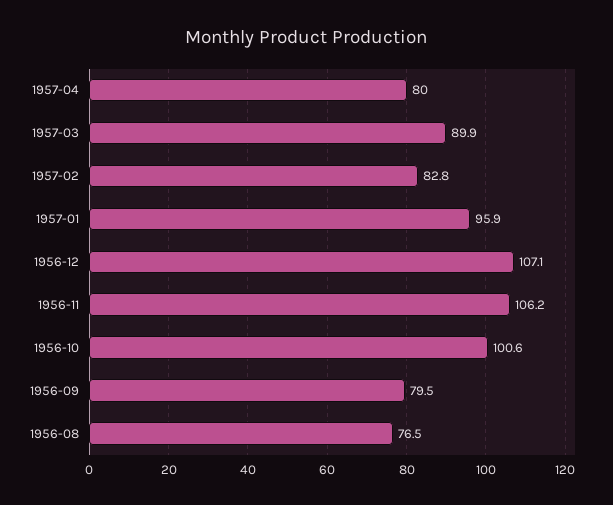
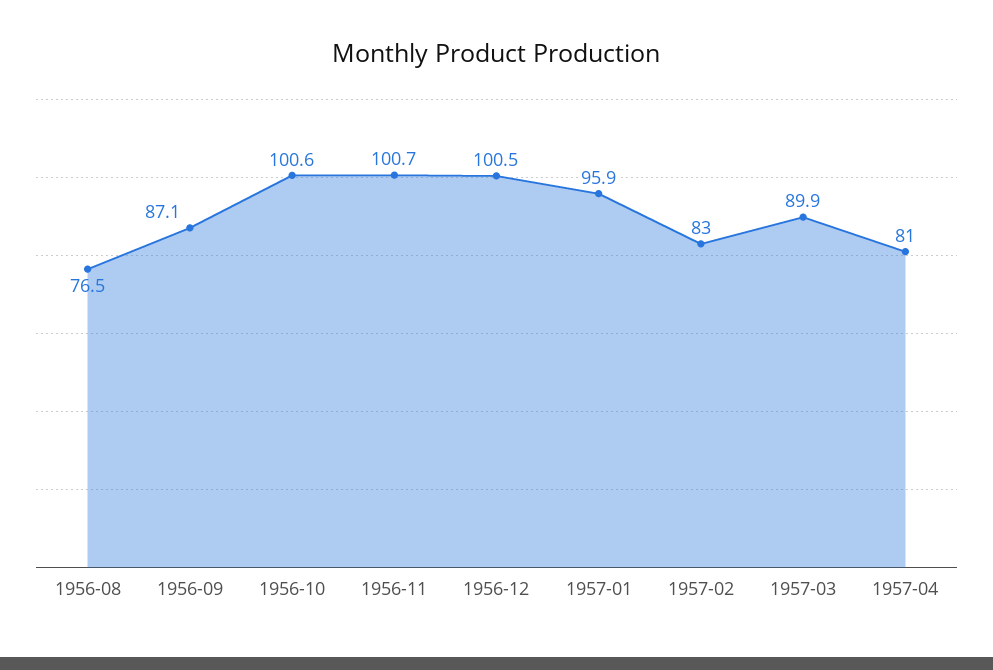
  {
-   "1957-04": 80,
+   "1957-04": 81,
    "1957-03": 89.9,
-   "1957-02": 82.8,
+   "1957-02": 83,
    "1957-01": 95.9,
-   "1956-12": 107.1,
+   "1956-12": 100.5,
-   "1956-11": 106.2,
+   "1956-11": 100.7,
    "1956-10": 100.6,
-   "1956-09": 79.5,
+   "1956-09": 87.1,
    "1956-08": 76.5
  }

